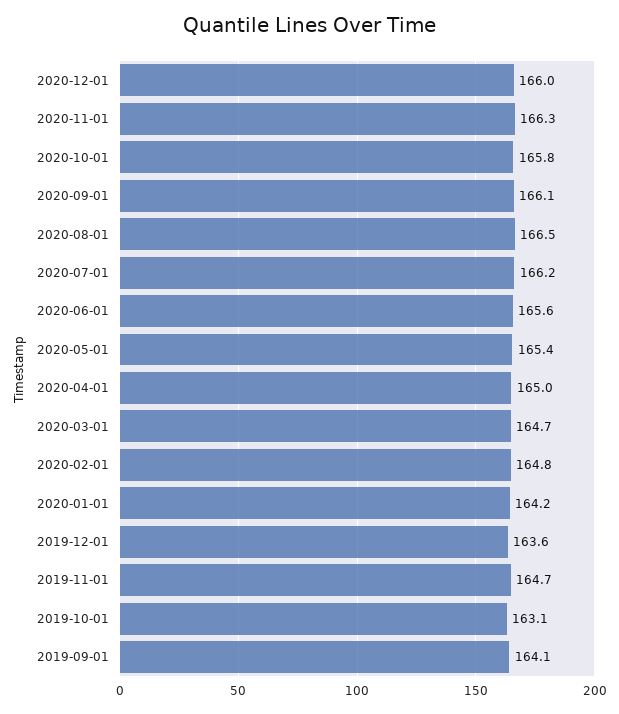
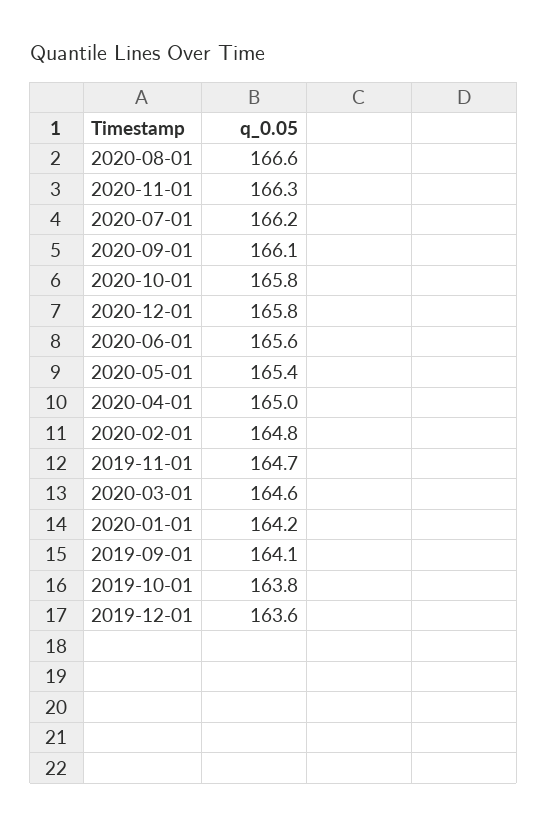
  {
-   "2020-12-01": 166,
+   "2020-12-01": 165.8,
    "2020-11-01": 166.3,
    "2020-10-01": 165.8,
    "2020-09-01": 166.1,
-   "2020-08-01": 166.5,
+   "2020-08-01": 166.6,
    "2020-07-01": 166.2,
    "2020-06-01": 165.6,
    "2020-05-01": 165.4,
    "2020-04-01": 165,
-   "2020-03-01": 164.7,
+   "2020-03-01": 164.6,
    "2020-02-01": 164.8,
    "2020-01-01": 164.2,
    "2019-12-01": 163.6,
    "2019-11-01": 164.7,
-   "2019-10-01": 163.1,
+   "2019-10-01": 163.8,
    "2019-09-01": 164.1
  }

